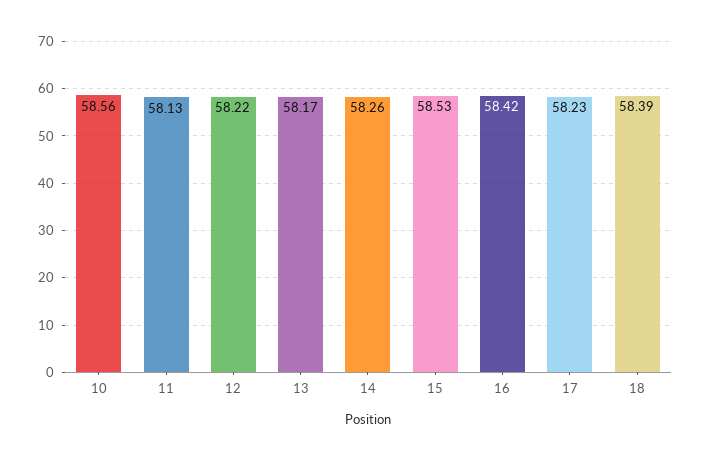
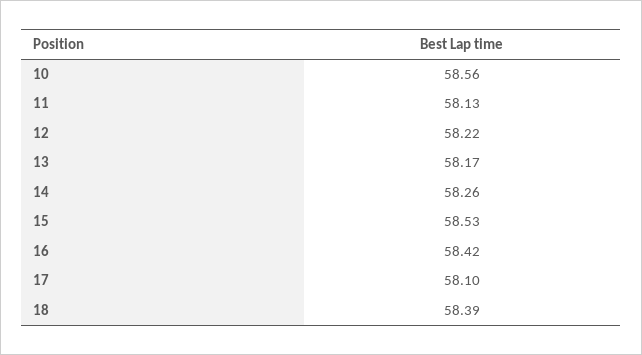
  {
    "10": 58.56,
    "11": 58.13,
    "12": 58.22,
    "13": 58.17,
    "14": 58.26,
    "15": 58.53,
    "16": 58.42,
-   "17": 58.23,
+   "17": 58.1,
    "18": 58.39
  }

